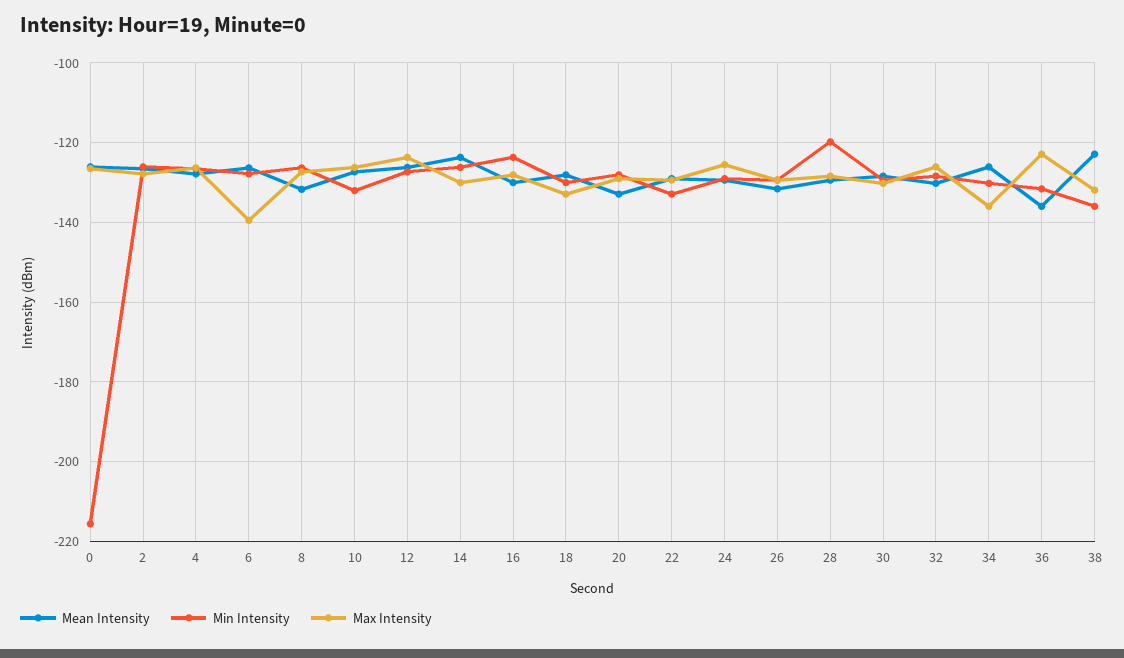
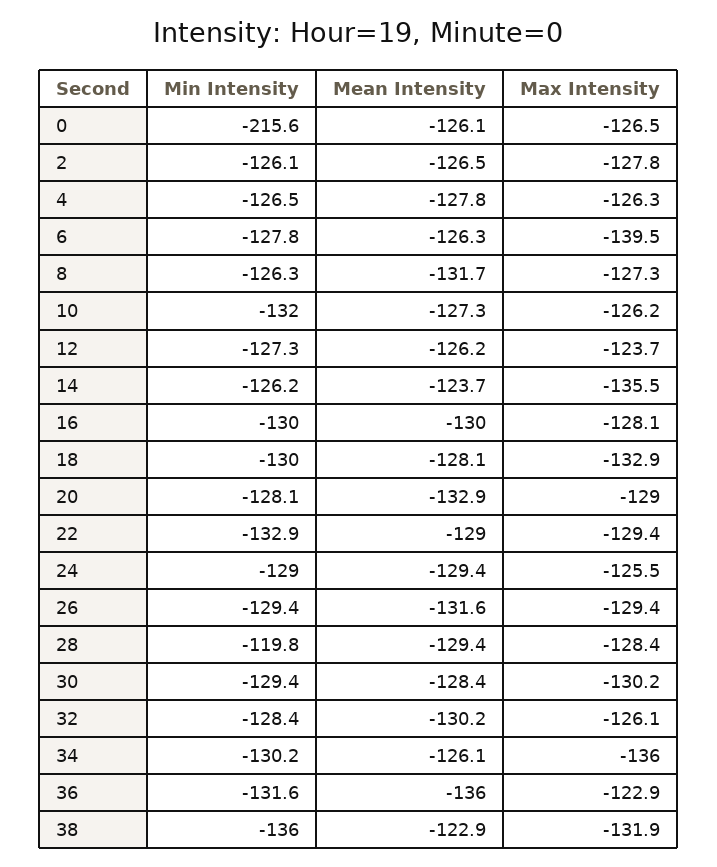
  {
    "Mean Intensity": {
      "0": -126.1,
      "2": -126.5,
      "4": -127.8,
      "6": -126.3,
      "8": -131.7,
      "10": -127.3,
      "12": -126.2,
      "14": -123.7,
      "16": -130,
      "18": -128.1,
      "20": -132.9,
      "22": -129,
      "24": -129.4,
      "26": -131.6,
      "28": -129.4,
      "30": -128.4,
      "32": -130.2,
      "34": -126.1,
      "36": -136,
      "38": -122.9
    },
    "Min Intensity": {
      "0": -215.6,
      "2": -126.1,
      "4": -126.5,
      "6": -127.8,
      "8": -126.3,
      "10": -132,
      "12": -127.3,
      "14": -126.2,
-     "16": -124,
+     "16": -130,
      "18": -130,
      "20": -128.1,
      "22": -132.9,
      "24": -129,
      "26": -129.4,
      "28": -119.8,
      "30": -129.4,
      "32": -128.4,
      "34": -130.2,
      "36": -131.6,
      "38": -136
    },
    "Max Intensity": {
      "0": -126.5,
      "2": -127.8,
      "4": -126.3,
      "6": -139.5,
      "8": -127.3,
      "10": -126.2,
      "12": -123.7,
-     "14": -130,
+     "14": -135.5,
      "16": -128.1,
      "18": -132.9,
      "20": -129,
      "22": -129.4,
      "24": -125.5,
      "26": -129.4,
      "28": -128.4,
      "30": -130.2,
      "32": -126.1,
      "34": -136,
      "36": -122.9,
      "38": -131.9
    }
  }

